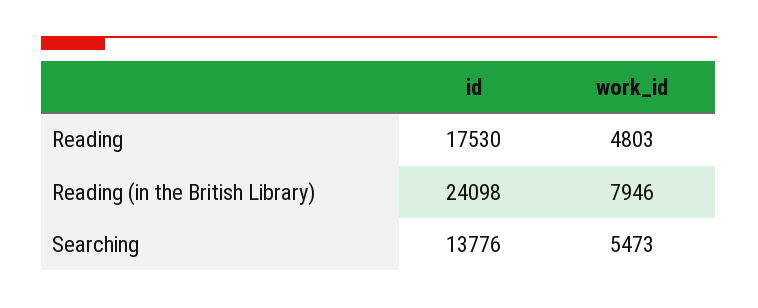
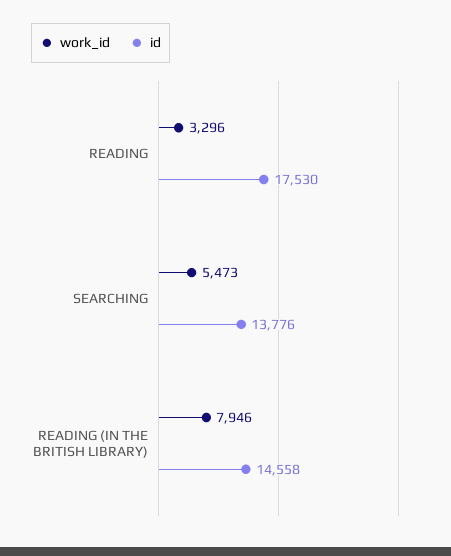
  {
    "id": {
      "Reading": 17530,
-     "Reading (in the British Library)": 24098,
+     "Reading (in the British Library)": 14558,
      "Searching": 13776
    },
    "work_id": {
-     "Reading": 4803,
+     "Reading": 3296,
      "Reading (in the British Library)": 7946,
      "Searching": 5473
    }
  }

